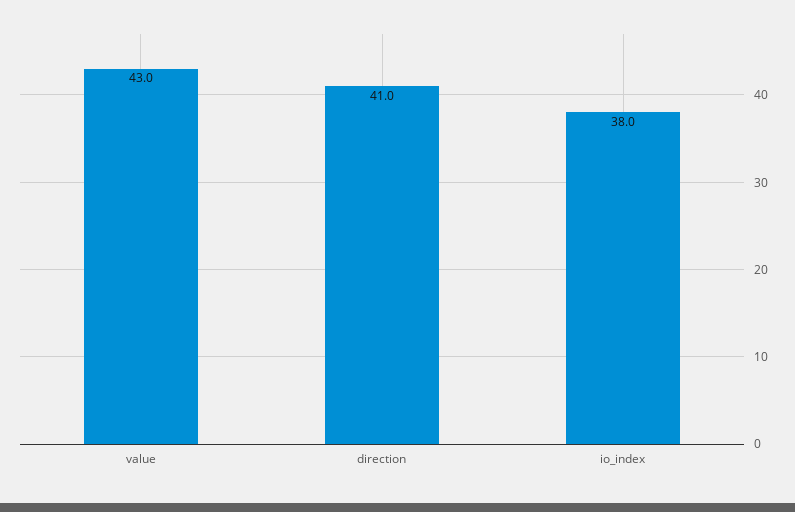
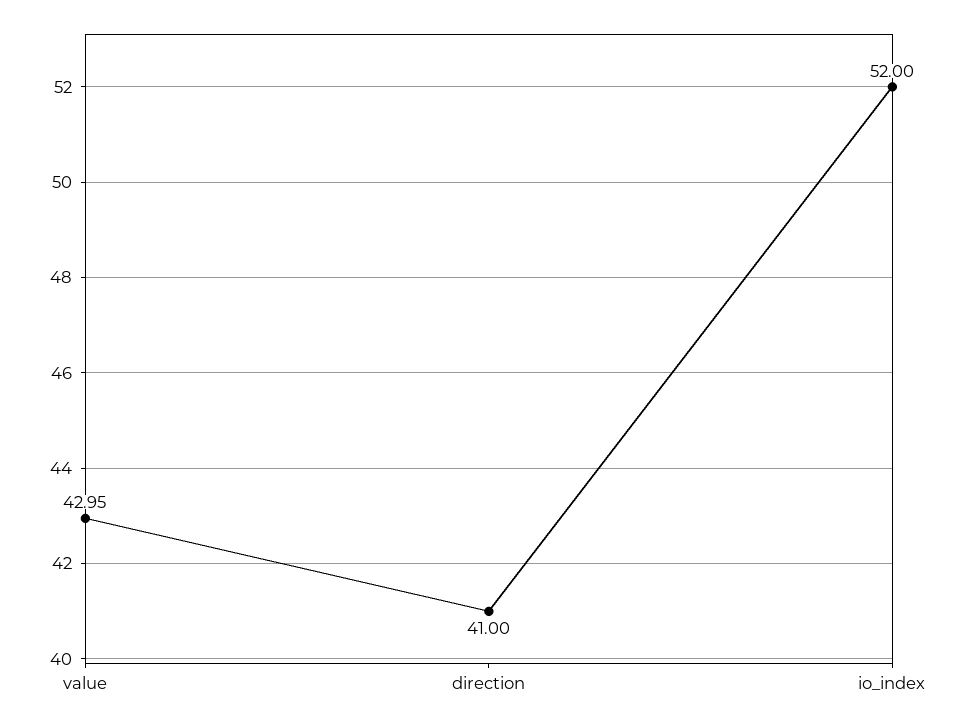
  {
    "value": 42.95,
    "direction": 41,
-   "io_index": 38
+   "io_index": 52
  }

